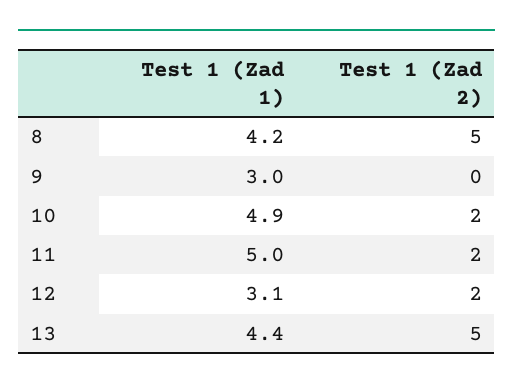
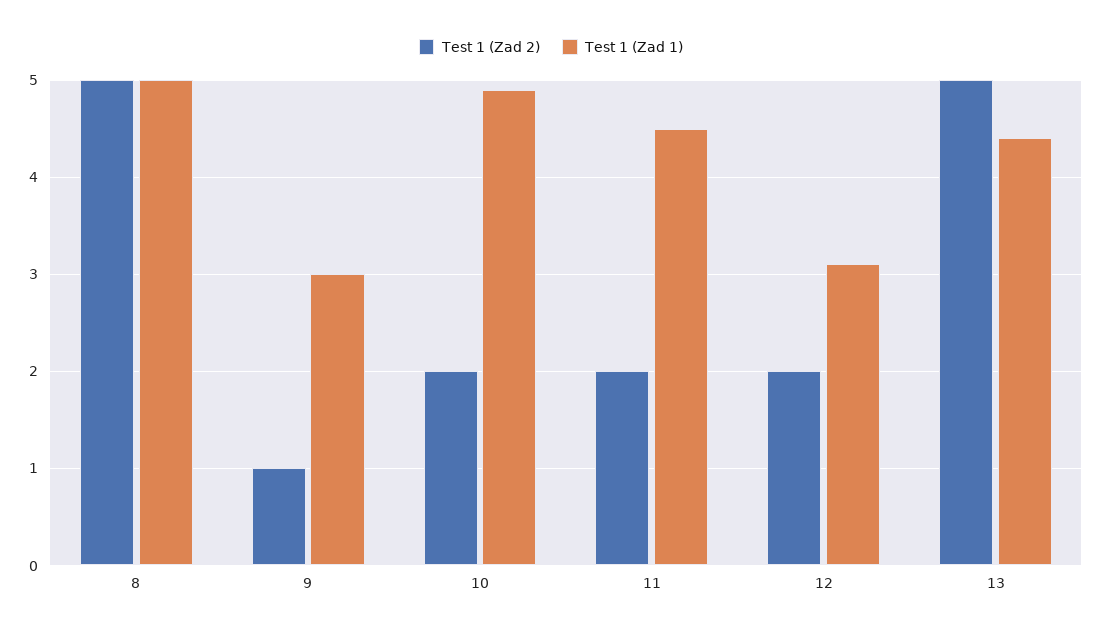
  {
    "Test 1 (Zad 1)": {
-     "8": 4.2,
+     "8": 5,
      "9": 3,
      "10": 4.9,
-     "11": 5,
+     "11": 4.5,
      "12": 3.1,
      "13": 4.4
    },
    "Test 1 (Zad 2)": {
      "8": 5,
-     "9": 0,
+     "9": 1,
      "10": 2,
      "11": 2,
      "12": 2,
      "13": 5
    }
  }

